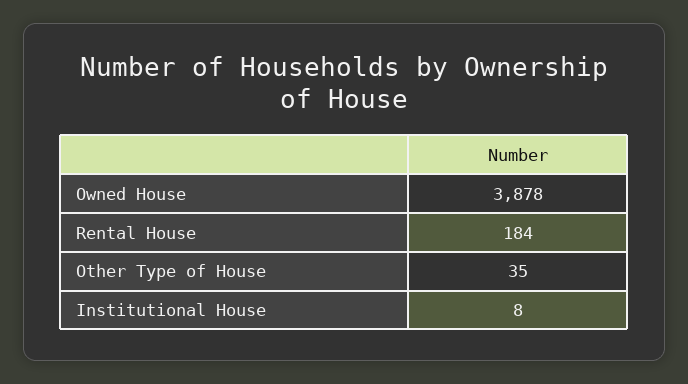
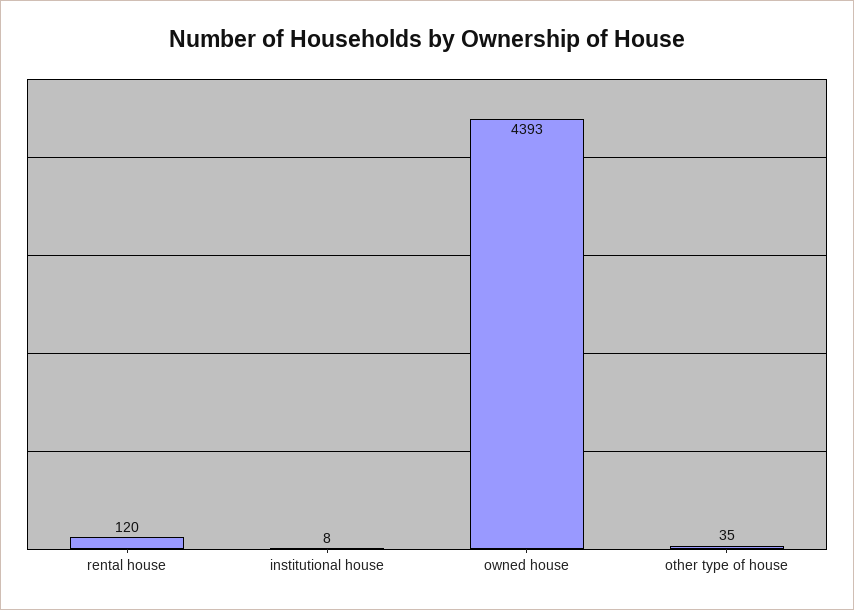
  {
-   "Owned House": 3878,
+   "Owned House": 4393,
-   "Rental House": 184,
+   "Rental House": 120,
    "Other Type of House": 35,
    "Institutional House": 8
  }

